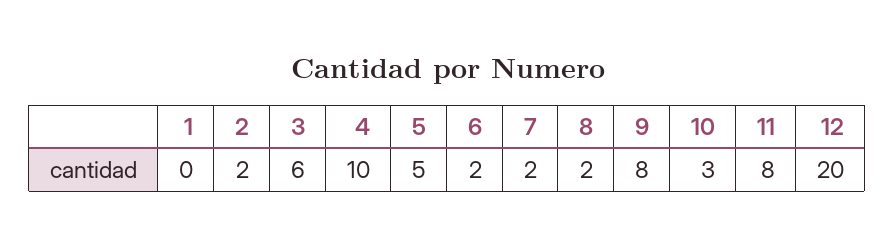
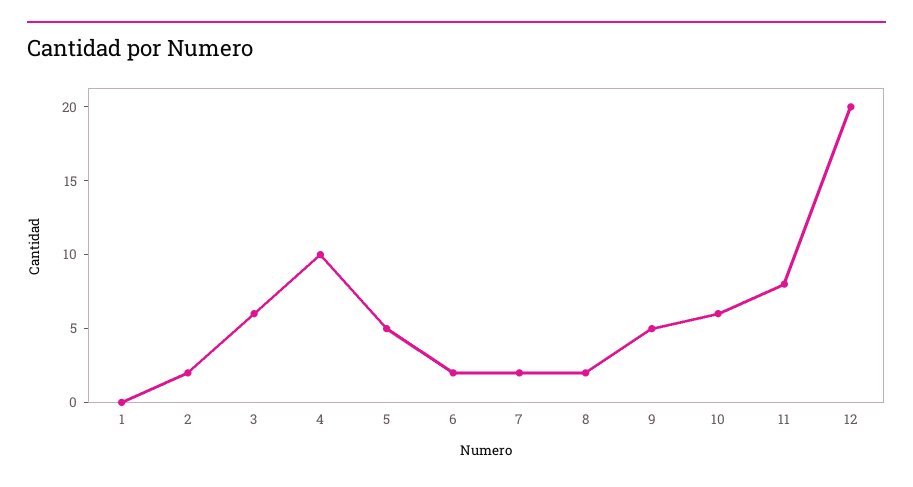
  {
    "1": 0,
    "2": 2,
    "3": 6,
    "4": 10,
    "5": 5,
    "6": 2,
    "7": 2,
    "8": 2,
-   "9": 8,
+   "9": 5,
-   "10": 3,
+   "10": 6,
    "11": 8,
    "12": 20
  }

